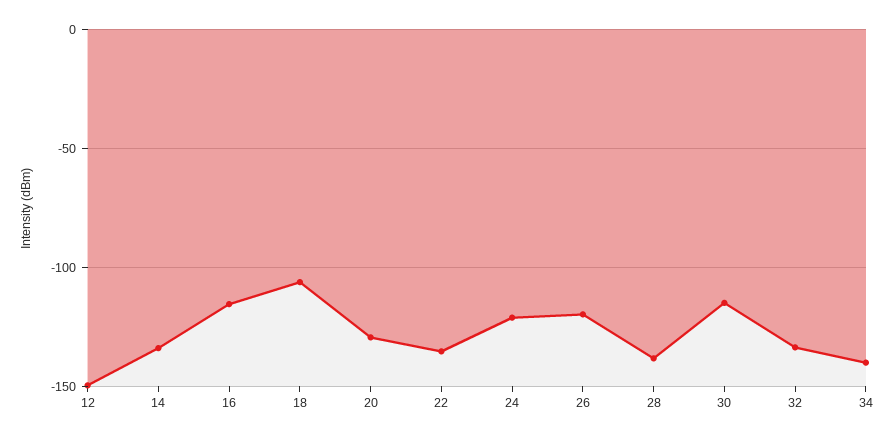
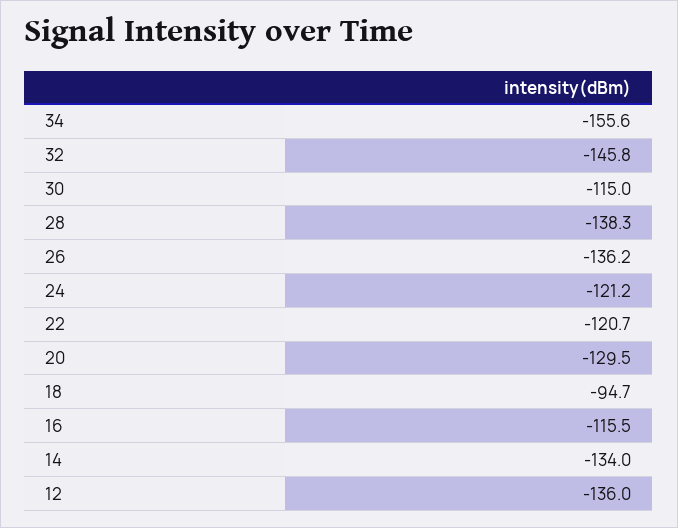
  {
-   "12": -150,
+   "12": -136,
    "14": -134,
    "16": -115.5,
-   "18": -105,
+   "18": -94.7,
    "20": -129.5,
-   "22": -135,
+   "22": -120.7,
    "24": -121.2,
-   "26": -120,
+   "26": -136.2,
    "28": -138.3,
    "30": -115,
-   "32": -135,
+   "32": -145.8,
-   "34": -140
+   "34": -155.6
  }

